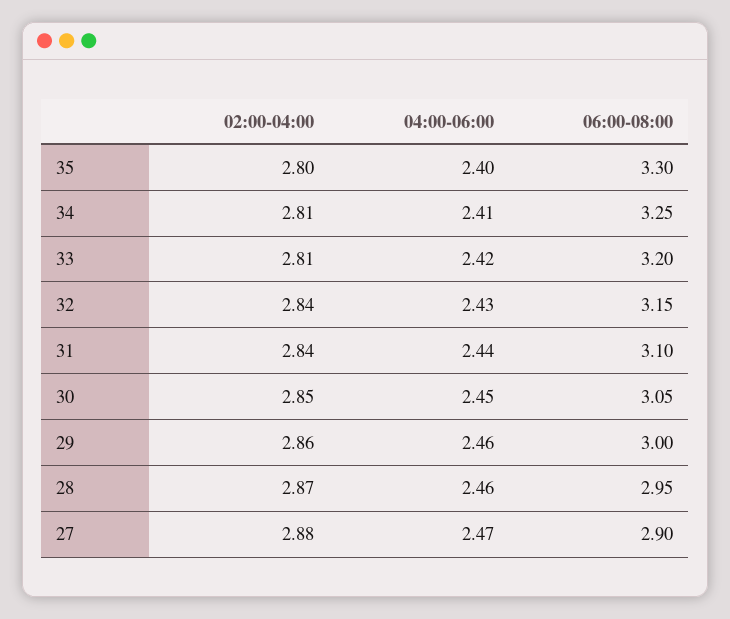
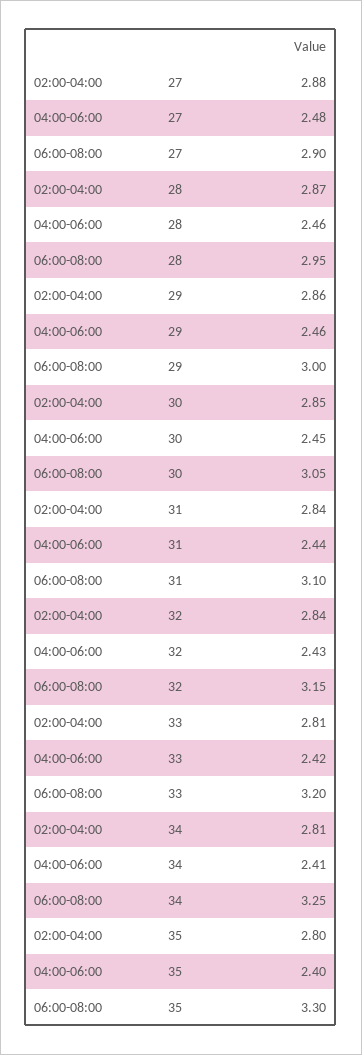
  {
    "02:00-04:00": {
      "35": 2.8,
      "34": 2.81,
      "33": 2.81,
      "32": 2.84,
      "31": 2.84,
      "30": 2.85,
      "29": 2.86,
      "28": 2.87,
      "27": 2.88
    },
    "04:00-06:00": {
      "35": 2.4,
      "34": 2.41,
      "33": 2.42,
      "32": 2.43,
      "31": 2.44,
      "30": 2.45,
      "29": 2.46,
      "28": 2.46,
-     "27": 2.47
+     "27": 2.48
    },
    "06:00-08:00": {
      "35": 3.3,
      "34": 3.25,
      "33": 3.2,
      "32": 3.15,
      "31": 3.1,
      "30": 3.05,
      "29": 3,
      "28": 2.95,
      "27": 2.9
    }
  }

